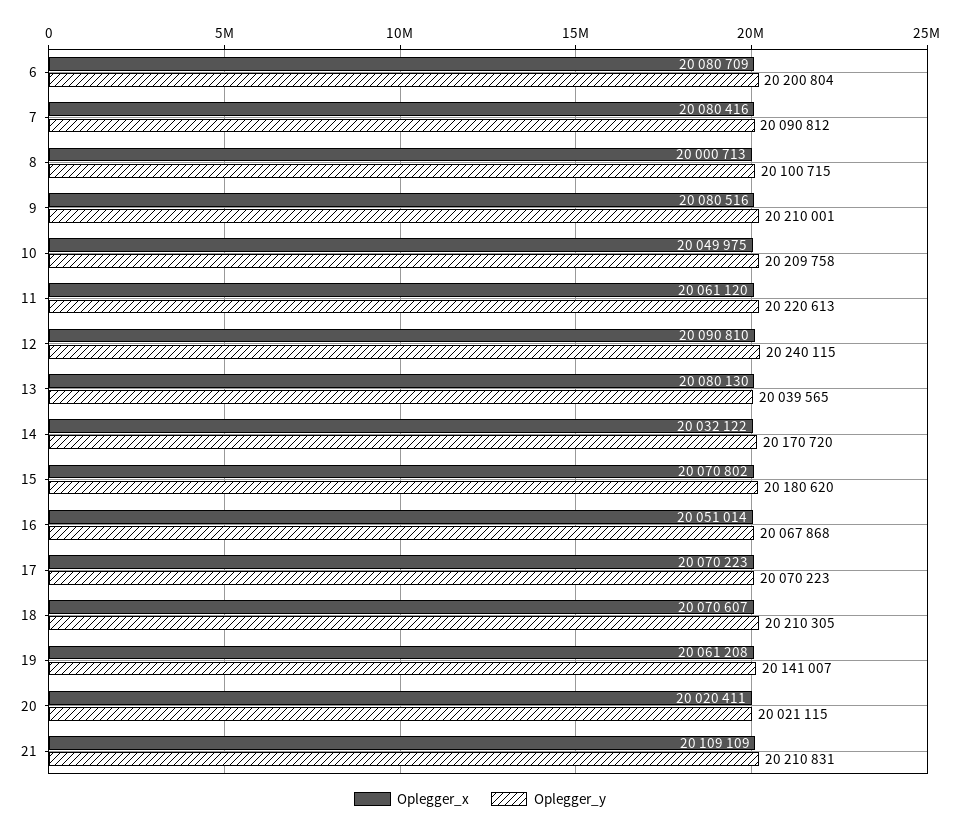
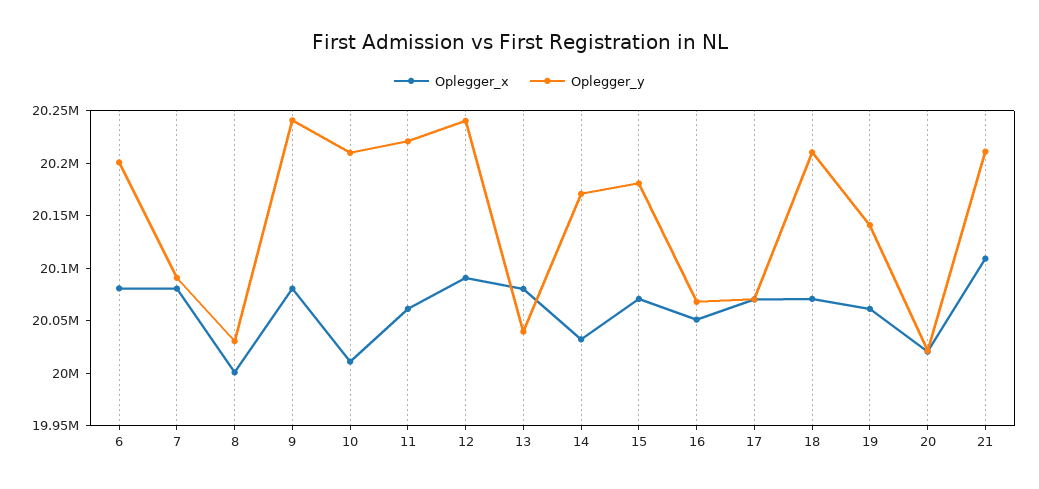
  {
    "Oplegger_x": {
      "6": 20080709,
      "7": 20080416,
      "8": 20000713,
      "9": 20080516,
-     "10": 20049975,
+     "10": 20010000,
      "11": 20061120,
      "12": 20090810,
      "13": 20080130,
      "14": 20032122,
      "15": 20070802,
      "16": 20051014,
      "17": 20070223,
      "18": 20070607,
      "19": 20061208,
      "20": 20020411,
      "21": 20109109
    },
    "Oplegger_y": {
      "6": 20200804,
      "7": 20090812,
-     "8": 20100715,
+     "8": 20030000,
-     "9": 20210001,
+     "9": 20240000,
      "10": 20209758,
      "11": 20220613,
      "12": 20240115,
      "13": 20039565,
      "14": 20170720,
      "15": 20180620,
      "16": 20067868,
      "17": 20070223,
      "18": 20210305,
      "19": 20141007,
      "20": 20021115,
      "21": 20210831
    }
  }

